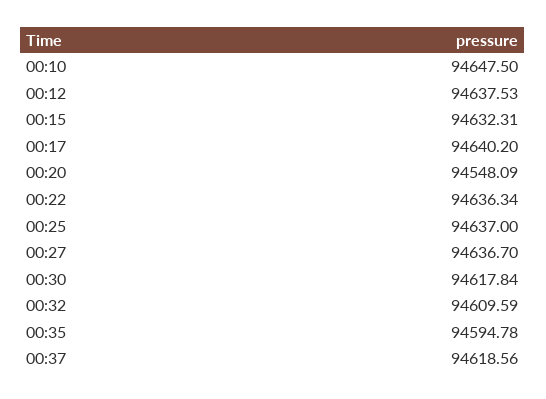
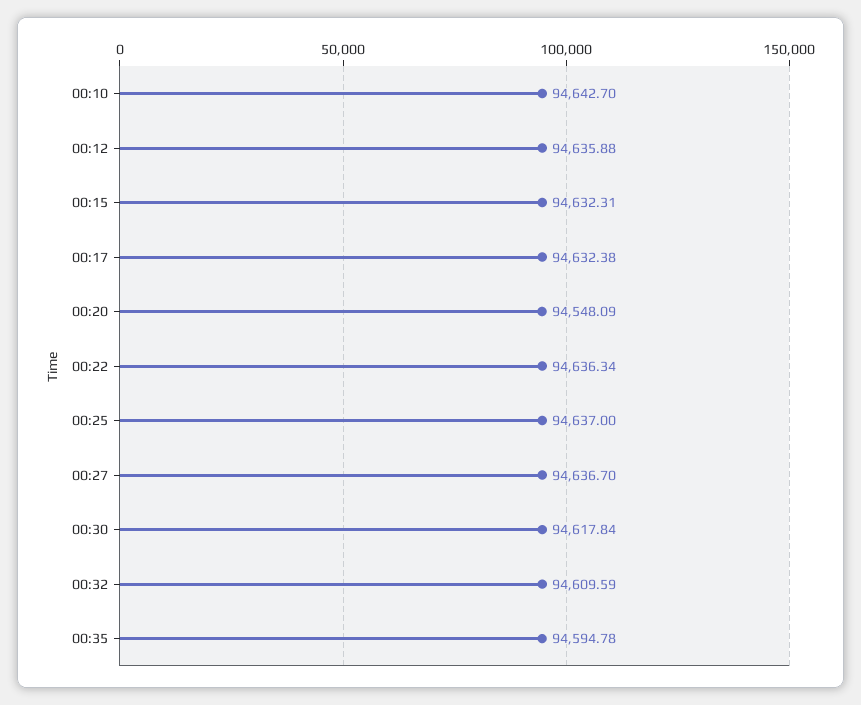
  {
-   "00:10": 94647.5,
+   "00:10": 94642.7,
-   "00:12": 94637.53,
+   "00:12": 94635.88,
    "00:15": 94632.31,
-   "00:17": 94640.2,
+   "00:17": 94632.38,
    "00:20": 94548.09,
    "00:22": 94636.34,
    "00:25": 94637,
    "00:27": 94636.7,
    "00:30": 94617.84,
    "00:32": 94609.59,
-   "00:35": 94594.78,
+   "00:35": 94594.78
-   "00:37": 94618.56
  }

